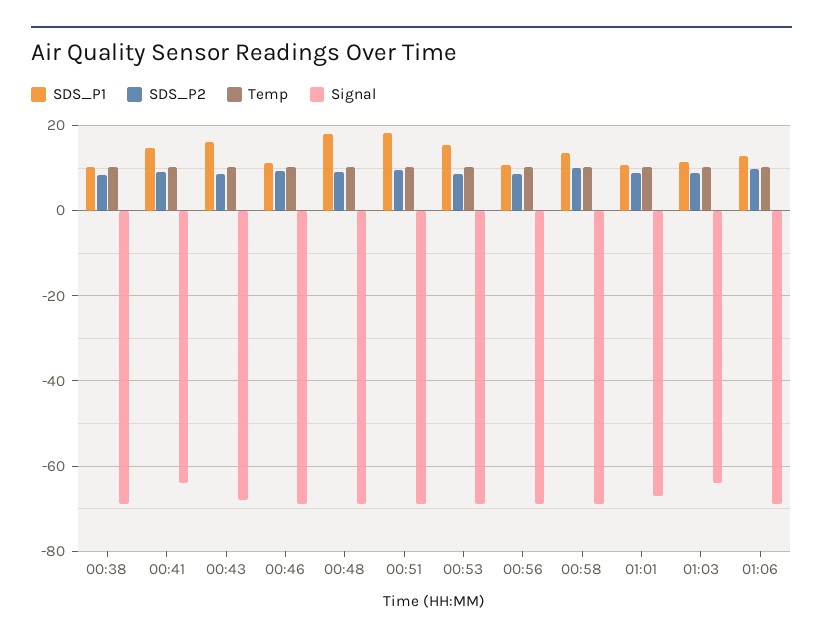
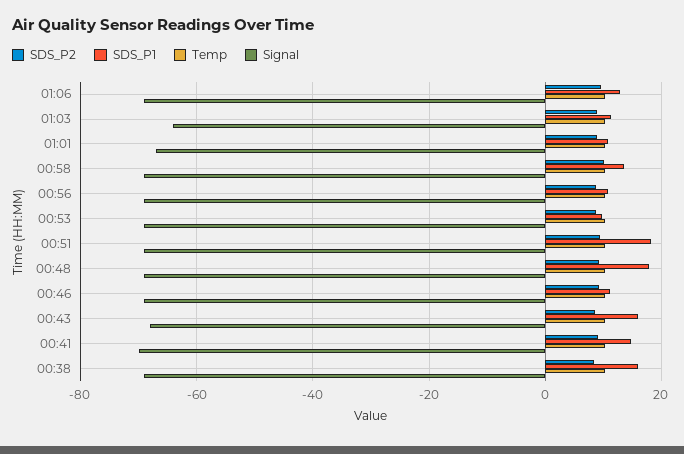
  {
    "SDS_P1": {
-     "00:38": 10,
+     "00:38": 16,
      "00:41": 14,
      "00:43": 16,
      "00:46": 12,
      "00:48": 18,
      "00:51": 18,
-     "00:53": 16,
+     "00:53": 10,
      "00:56": 10,
      "00:58": 14,
      "01:01": 10,
      "01:03": 12,
      "01:06": 12
    },
    "SDS_P2": {
      "00:38": 8,
      "00:41": 10,
      "00:43": 8,
      "00:46": 10,
      "00:48": 10,
      "00:51": 10,
      "00:53": 8,
      "00:56": 8,
      "00:58": 10,
      "01:01": 8,
      "01:03": 8,
      "01:06": 10
    },
    "Temp": {
      "00:38": 10,
      "00:41": 10,
      "00:43": 10,
      "00:46": 10,
      "00:48": 10,
      "00:51": 10,
      "00:53": 10,
      "00:56": 10,
      "00:58": 10,
      "01:01": 10,
      "01:03": 10,
      "01:06": 10
    },
    "Signal": {
      "00:38": -70,
-     "00:41": -64,
+     "00:41": -70,
      "00:43": -68,
      "00:46": -70,
      "00:48": -70,
      "00:51": -70,
      "00:53": -70,
      "00:56": -70,
      "00:58": -70,
      "01:01": -68,
      "01:03": -64,
      "01:06": -70
    }
  }

